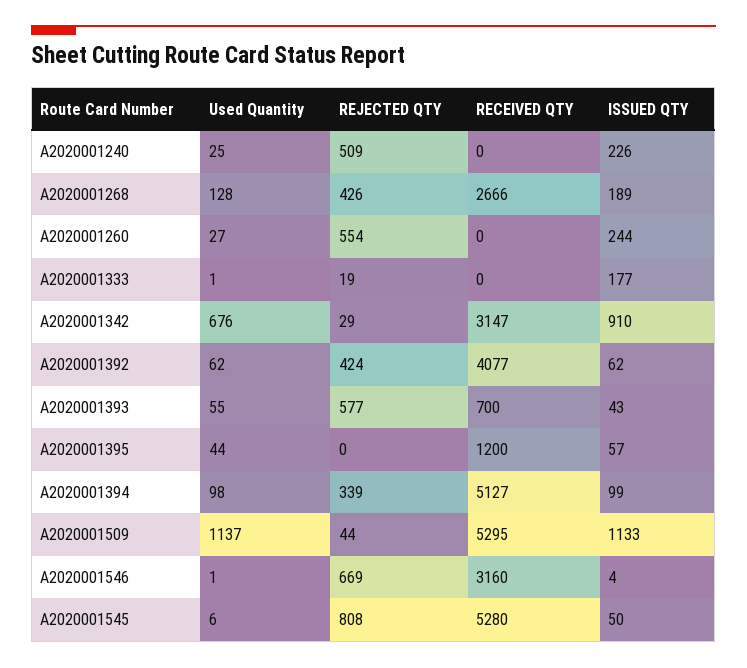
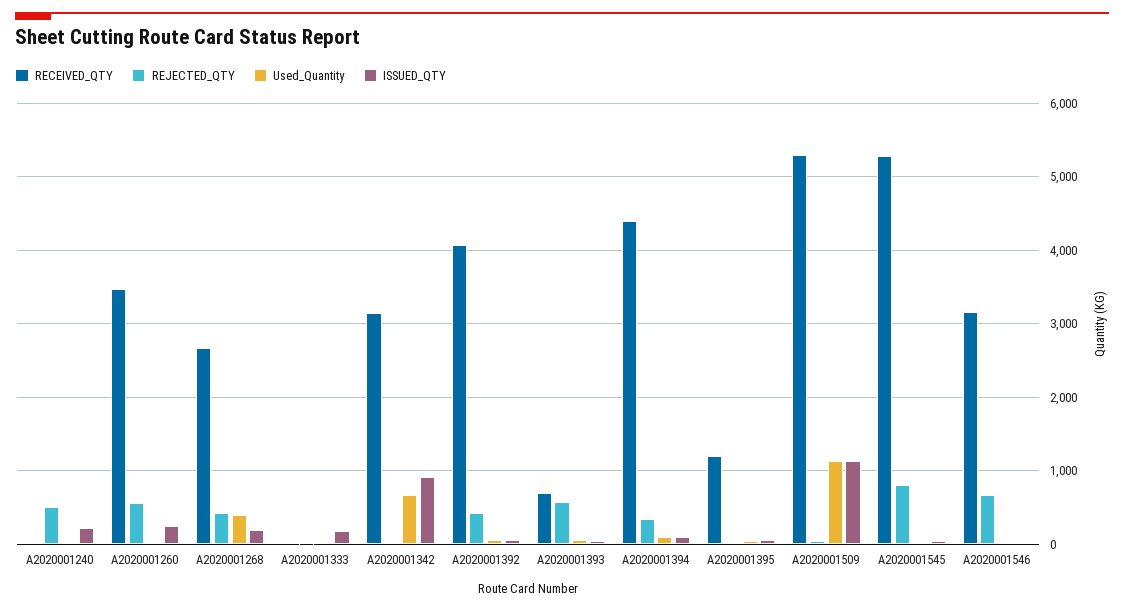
  {
    "Used Quantity": {
      "A2020001240": 25,
-     "A2020001268": 128,
+     "A2020001268": 400,
      "A2020001260": 27,
      "A2020001333": 1,
      "A2020001342": 676,
      "A2020001392": 62,
      "A2020001393": 55,
      "A2020001395": 44,
      "A2020001394": 98,
      "A2020001509": 1137,
      "A2020001546": 1,
      "A2020001545": 6
    },
    "REJECTED QTY": {
      "A2020001240": 509,
      "A2020001268": 426,
      "A2020001260": 554,
      "A2020001333": 19,
      "A2020001342": 29,
      "A2020001392": 424,
      "A2020001393": 577,
      "A2020001395": 0,
      "A2020001394": 339,
      "A2020001509": 44,
      "A2020001546": 669,
      "A2020001545": 808
    },
    "RECEIVED QTY": {
      "A2020001240": 0,
      "A2020001268": 2666,
-     "A2020001260": 0,
+     "A2020001260": 3500,
      "A2020001333": 0,
      "A2020001342": 3147,
      "A2020001392": 4077,
      "A2020001393": 700,
      "A2020001395": 1200,
-     "A2020001394": 5127,
+     "A2020001394": 4400,
      "A2020001509": 5295,
      "A2020001546": 3160,
      "A2020001545": 5280
    },
    "ISSUED QTY": {
      "A2020001240": 226,
      "A2020001268": 189,
      "A2020001260": 244,
      "A2020001333": 177,
      "A2020001342": 910,
      "A2020001392": 62,
      "A2020001393": 43,
      "A2020001395": 57,
      "A2020001394": 99,
      "A2020001509": 1133,
      "A2020001546": 4,
      "A2020001545": 50
    }
  }

